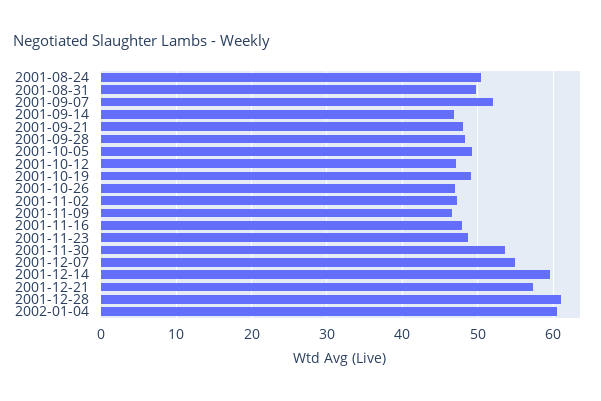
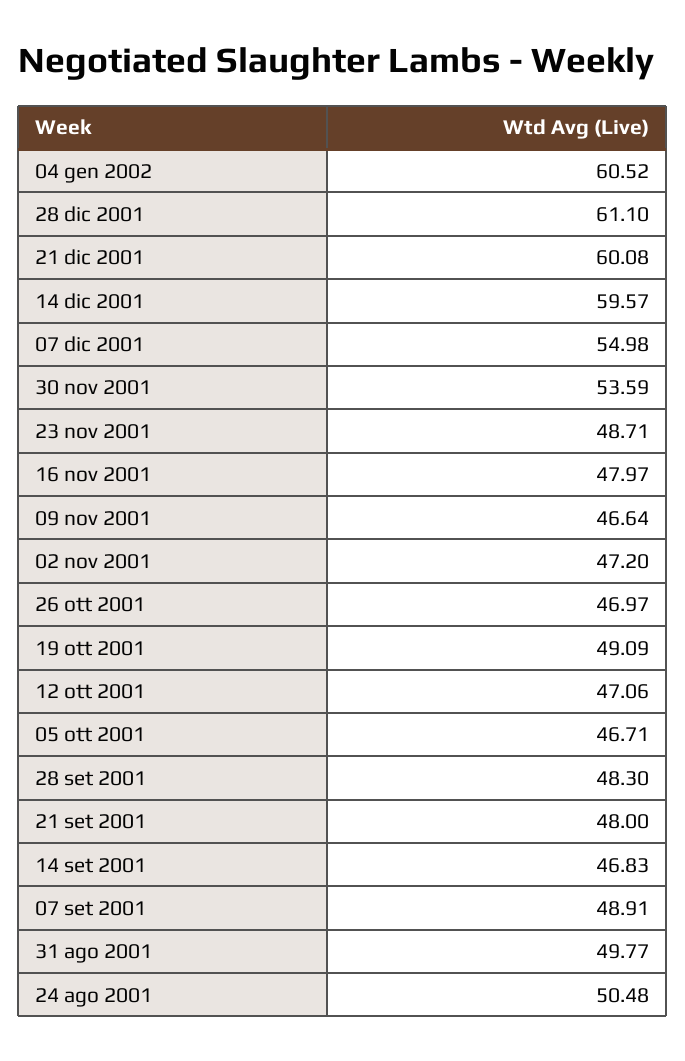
  {
    "2001-08-24": 50.48,
    "2001-08-31": 49.77,
-   "2001-09-07": 52,
+   "2001-09-07": 48.91,
    "2001-09-14": 46.83,
    "2001-09-21": 48,
    "2001-09-28": 48.3,
-   "2001-10-05": 49,
+   "2001-10-05": 46.71,
    "2001-10-12": 47.06,
    "2001-10-19": 49.09,
    "2001-10-26": 46.97,
    "2001-11-02": 47.2,
    "2001-11-09": 46.64,
    "2001-11-16": 47.97,
    "2001-11-23": 48.71,
    "2001-11-30": 53.59,
    "2001-12-07": 54.98,
    "2001-12-14": 59.57,
-   "2001-12-21": 57,
+   "2001-12-21": 60.08,
    "2001-12-28": 61.1,
    "2002-01-04": 60.52
  }

